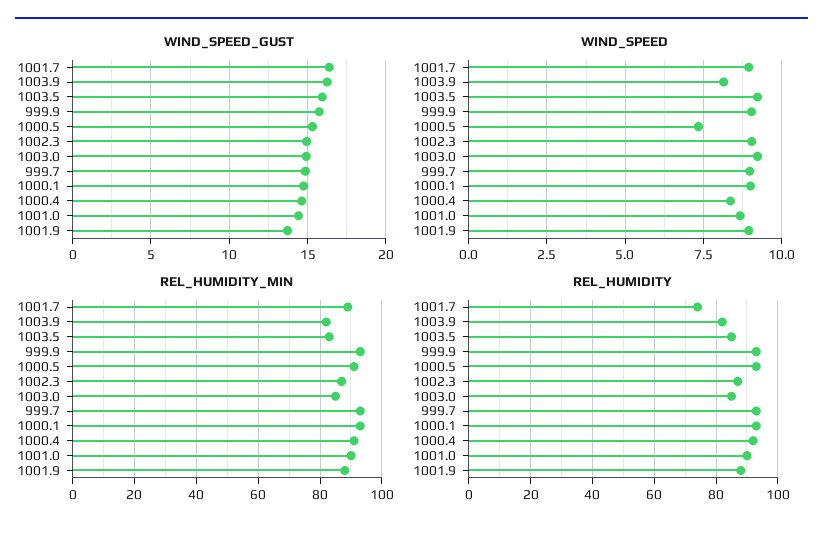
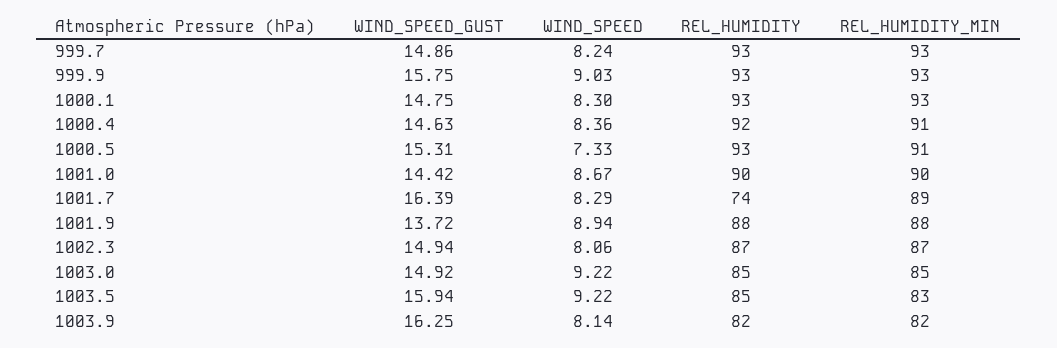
  {
    "WIND_SPEED_GUST": {
      "1001.7": 16.39,
      "1003.9": 16.25,
      "1003.5": 15.94,
      "999.9": 15.75,
      "1000.5": 15.31,
      "1002.3": 14.94,
      "1003.0": 14.92,
      "999.7": 14.86,
      "1000.1": 14.75,
      "1000.4": 14.63,
      "1001.0": 14.42,
      "1001.9": 13.72
    },
    "WIND_SPEED": {
-     "1001.7": 9,
+     "1001.7": 8.29,
      "1003.9": 8.14,
      "1003.5": 9.22,
      "999.9": 9.03,
      "1000.5": 7.33,
-     "1002.3": 9,
+     "1002.3": 8.06,
      "1003.0": 9.22,
-     "999.7": 9,
+     "999.7": 8.24,
-     "1000.1": 9,
+     "1000.1": 8.3,
      "1000.4": 8.36,
      "1001.0": 8.67,
      "1001.9": 8.94
    },
    "REL_HUMIDITY_MIN": {
      "1001.7": 89,
      "1003.9": 82,
      "1003.5": 83,
      "999.9": 93,
      "1000.5": 91,
      "1002.3": 87,
      "1003.0": 85,
      "999.7": 93,
      "1000.1": 93,
      "1000.4": 91,
      "1001.0": 90,
      "1001.9": 88
    },
    "REL_HUMIDITY": {
      "1001.7": 74,
      "1003.9": 82,
      "1003.5": 85,
      "999.9": 93,
      "1000.5": 93,
      "1002.3": 87,
      "1003.0": 85,
      "999.7": 93,
      "1000.1": 93,
      "1000.4": 92,
      "1001.0": 90,
      "1001.9": 88
    }
  }

